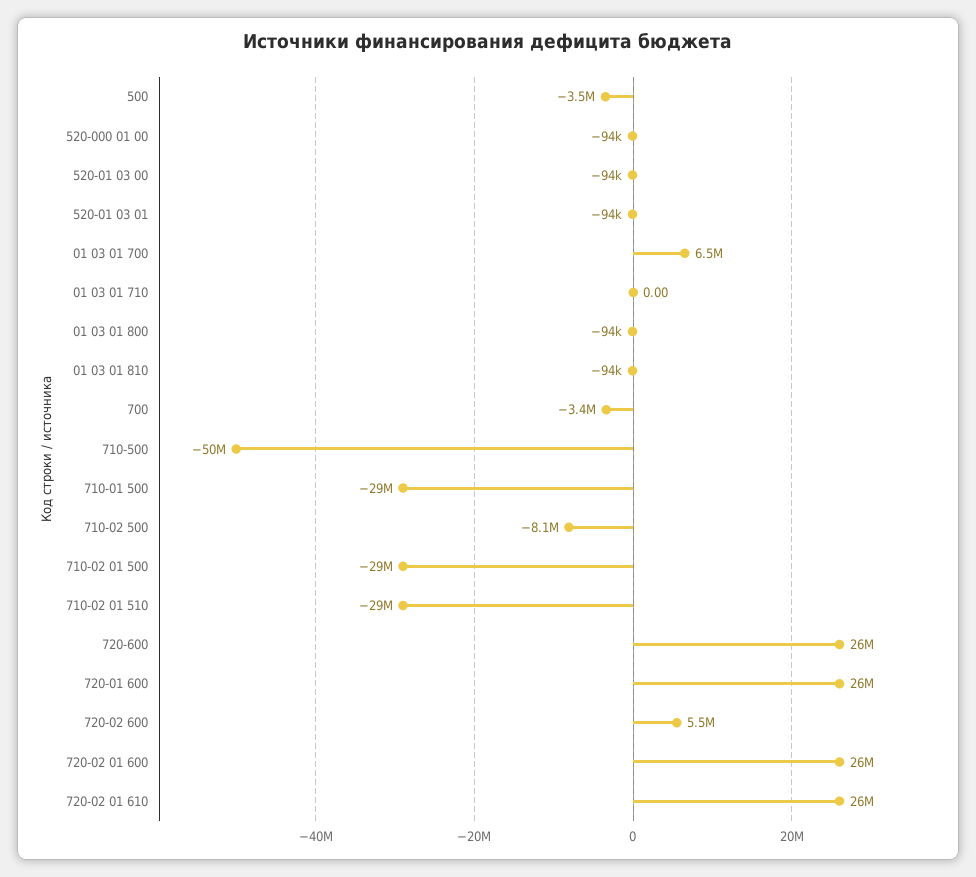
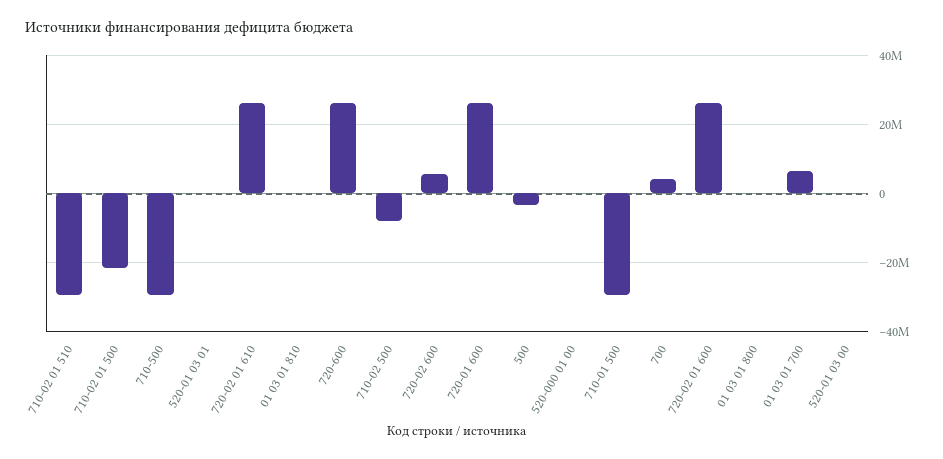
  {
    "500": -3500000,
    "520-000 01 00": -94000,
    "520-01 03 00": -94000,
    "520-01 03 01": -94000,
    "01 03 01 700": 6500000,
-   "01 03 01 710": 0,
    "01 03 01 800": -94000,
    "01 03 01 810": -94000,
-   "700": -3400000,
+   "700": 4000000,
-   "710-500": -50000000,
+   "710-500": -30000000,
    "710-01 500": -29000000,
    "710-02 500": -8100000,
-   "710-02 01 500": -29000000,
+   "710-02 01 500": -22000000,
    "710-02 01 510": -29000000,
    "720-600": 26000000,
    "720-01 600": 26000000,
    "720-02 600": 5500000,
    "720-02 01 600": 26000000,
    "720-02 01 610": 26000000
  }

